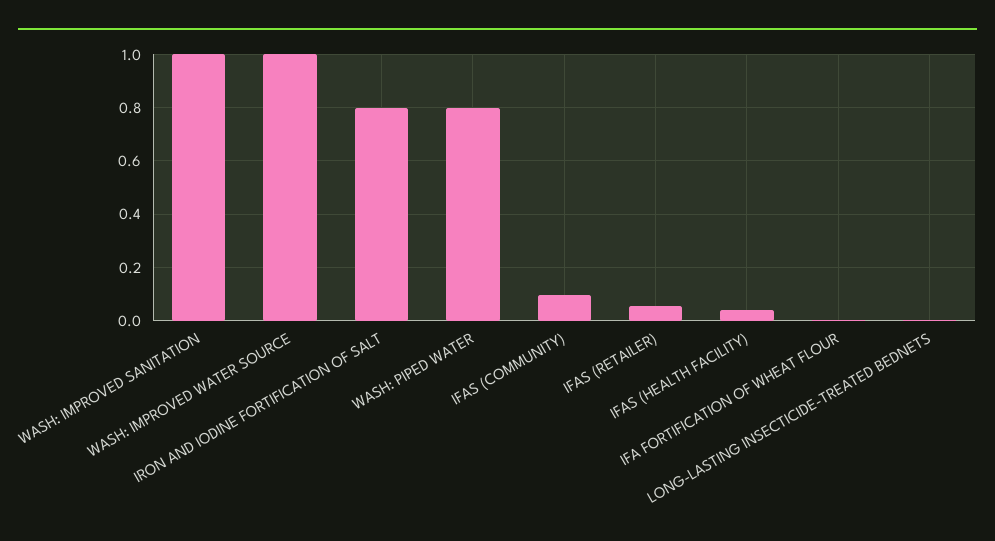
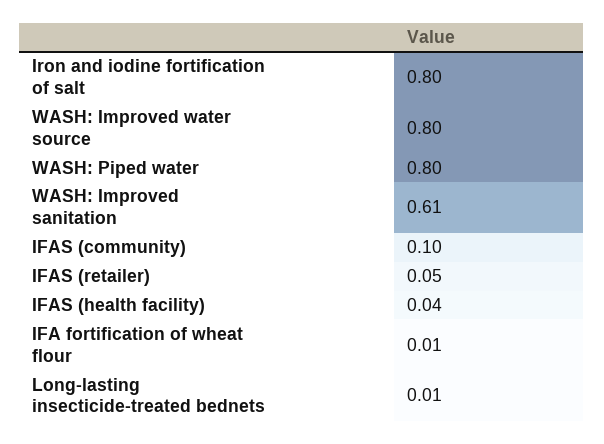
  {
-   "WASH: IMPROVED SANITATION": 1,
+   "WASH: IMPROVED SANITATION": 0.61,
-   "WASH: IMPROVED WATER SOURCE": 1,
+   "WASH: IMPROVED WATER SOURCE": 0.8,
    "IRON AND IODINE FORTIFICATION OF SALT": 0.8,
    "WASH: PIPED WATER": 0.8,
    "IFAS (COMMUNITY)": 0.1,
    "IFAS (RETAILER)": 0.05,
    "IFAS (HEALTH FACILITY)": 0.04,
    "IFA FORTIFICATION OF WHEAT FLOUR": 0.01,
    "LONG-LASTING INSECTICIDE-TREATED BEDNETS": 0.01
  }

